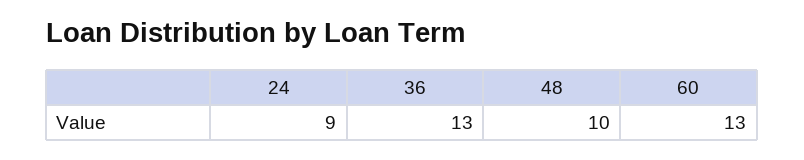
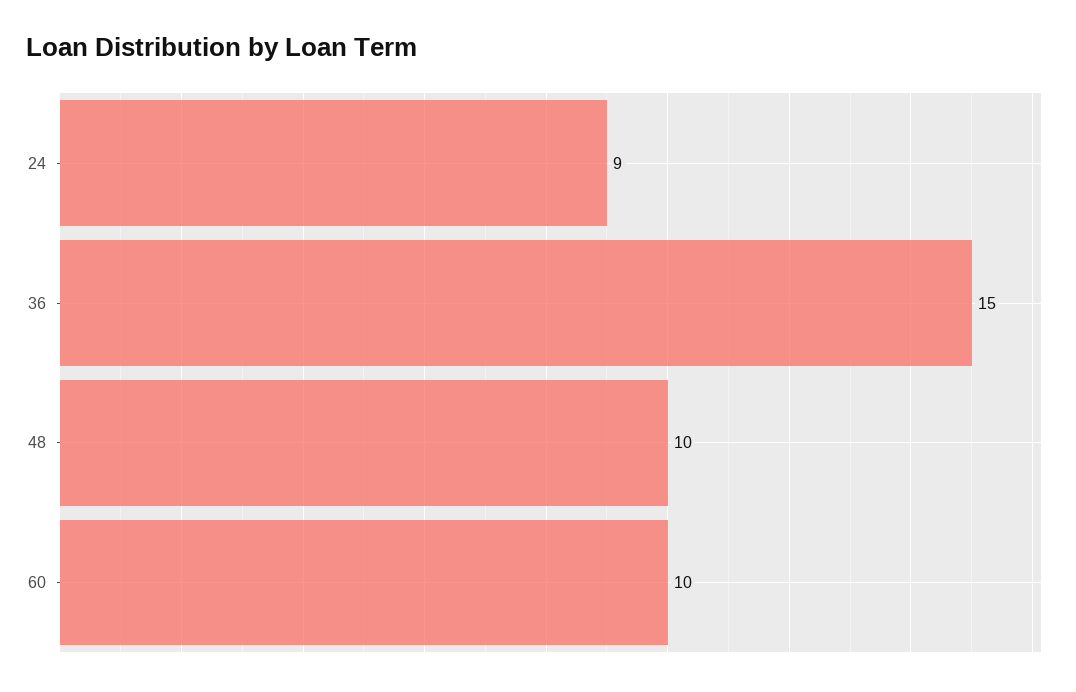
  {
    "24": 9,
-   "36": 13,
+   "36": 15,
    "48": 10,
-   "60": 13
+   "60": 10
  }

